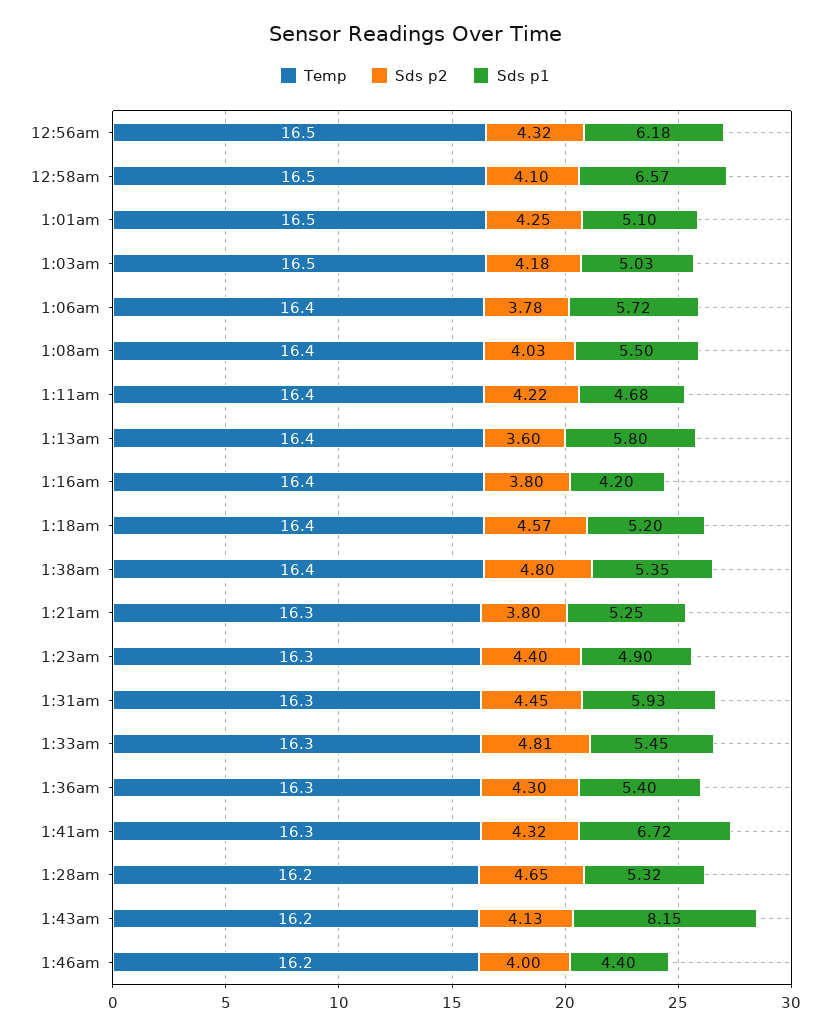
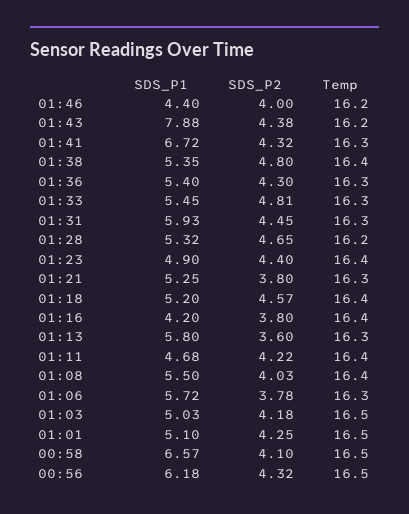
  {
    "Temp": {
      "12:56am": 16.5,
      "12:58am": 16.5,
      "1:01am": 16.5,
      "1:03am": 16.5,
-     "1:06am": 16.4,
+     "1:06am": 16.3,
      "1:08am": 16.4,
      "1:11am": 16.4,
-     "1:13am": 16.4,
+     "1:13am": 16.3,
      "1:16am": 16.4,
      "1:18am": 16.4,
      "1:38am": 16.4,
      "1:21am": 16.3,
-     "1:23am": 16.3,
+     "1:23am": 16.4,
      "1:31am": 16.3,
      "1:33am": 16.3,
      "1:36am": 16.3,
      "1:41am": 16.3,
      "1:28am": 16.2,
      "1:43am": 16.2,
      "1:46am": 16.2
    },
    "Sds p2": {
      "12:56am": 4.32,
      "12:58am": 4.1,
      "1:01am": 4.25,
      "1:03am": 4.18,
      "1:06am": 3.78,
      "1:08am": 4.03,
      "1:11am": 4.22,
      "1:13am": 3.6,
      "1:16am": 3.8,
      "1:18am": 4.57,
      "1:38am": 4.8,
      "1:21am": 3.8,
      "1:23am": 4.4,
      "1:31am": 4.45,
      "1:33am": 4.81,
      "1:36am": 4.3,
      "1:41am": 4.32,
      "1:28am": 4.65,
-     "1:43am": 4.13,
+     "1:43am": 4.38,
      "1:46am": 4
    },
    "Sds p1": {
      "12:56am": 6.18,
      "12:58am": 6.57,
      "1:01am": 5.1,
      "1:03am": 5.03,
      "1:06am": 5.72,
      "1:08am": 5.5,
      "1:11am": 4.68,
      "1:13am": 5.8,
      "1:16am": 4.2,
      "1:18am": 5.2,
      "1:38am": 5.35,
      "1:21am": 5.25,
      "1:23am": 4.9,
      "1:31am": 5.93,
      "1:33am": 5.45,
      "1:36am": 5.4,
      "1:41am": 6.72,
      "1:28am": 5.32,
-     "1:43am": 8.15,
+     "1:43am": 7.88,
      "1:46am": 4.4
    }
  }

